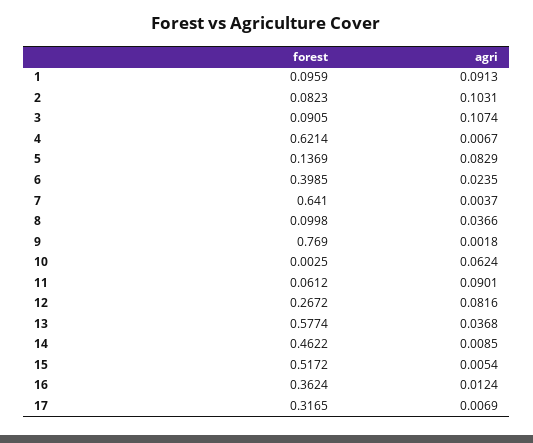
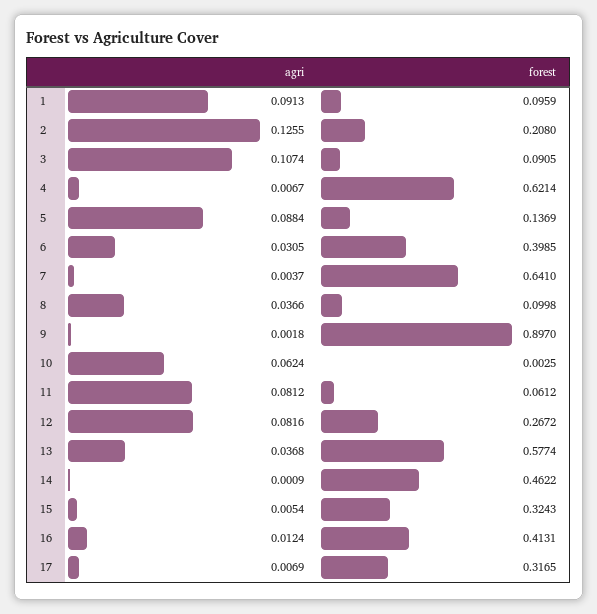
  {
    "forest": {
      "1": 0.0959,
-     "2": 0.0823,
+     "2": 0.208,
      "3": 0.0905,
      "4": 0.6214,
      "5": 0.1369,
      "6": 0.3985,
      "7": 0.641,
      "8": 0.0998,
-     "9": 0.769,
+     "9": 0.897,
      "10": 0.0025,
      "11": 0.0612,
      "12": 0.2672,
      "13": 0.5774,
      "14": 0.4622,
-     "15": 0.5172,
+     "15": 0.3243,
-     "16": 0.3624,
+     "16": 0.4131,
      "17": 0.3165
    },
    "agri": {
      "1": 0.0913,
-     "2": 0.1031,
+     "2": 0.1255,
      "3": 0.1074,
      "4": 0.0067,
-     "5": 0.0829,
+     "5": 0.0884,
-     "6": 0.0235,
+     "6": 0.0305,
      "7": 0.0037,
      "8": 0.0366,
      "9": 0.0018,
      "10": 0.0624,
-     "11": 0.0901,
+     "11": 0.0812,
      "12": 0.0816,
      "13": 0.0368,
-     "14": 0.0085,
+     "14": 0.0009,
      "15": 0.0054,
      "16": 0.0124,
      "17": 0.0069
    }
  }

